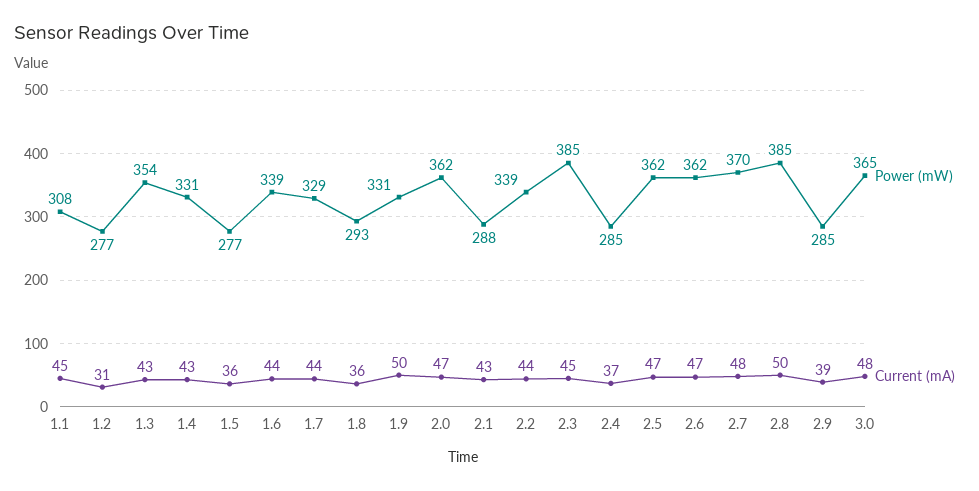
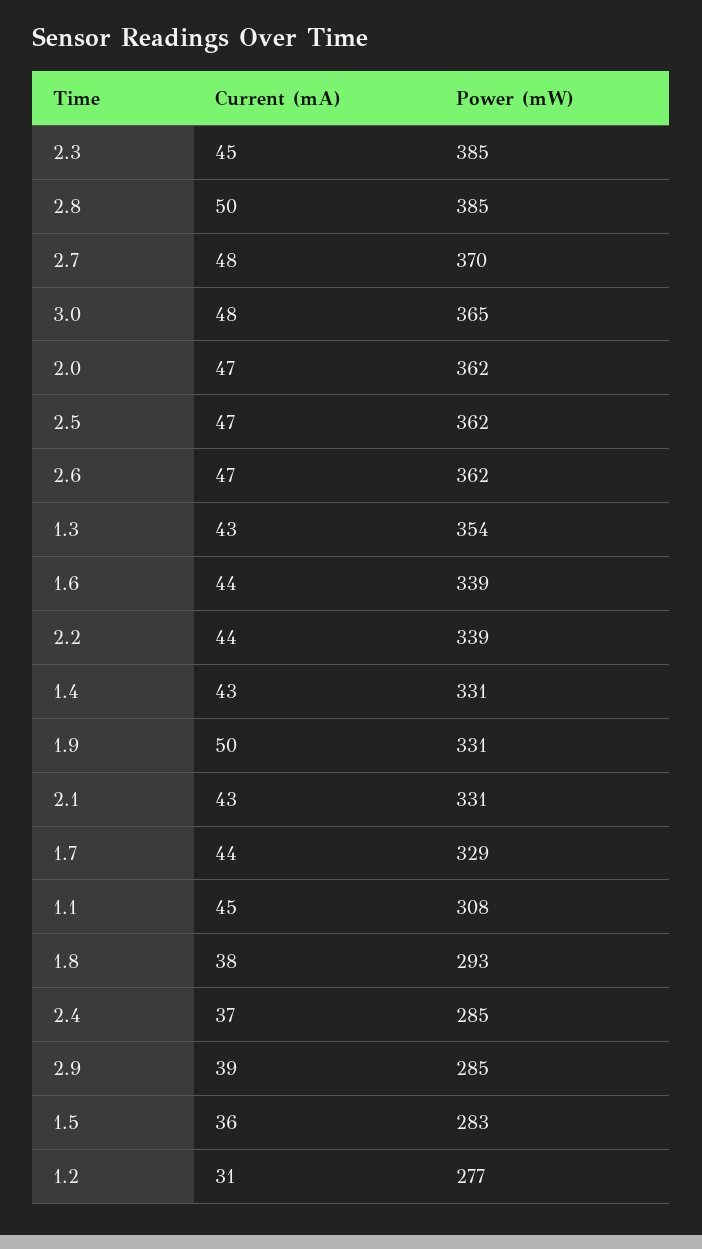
  {
    "Power (mW)": {
      "1.1": 308,
      "1.2": 277,
      "1.3": 354,
      "1.4": 331,
-     "1.5": 277,
+     "1.5": 283,
      "1.6": 339,
      "1.7": 329,
      "1.8": 293,
      "1.9": 331,
      "2.0": 362,
-     "2.1": 288,
+     "2.1": 331,
      "2.2": 339,
      "2.3": 385,
      "2.4": 285,
      "2.5": 362,
      "2.6": 362,
      "2.7": 370,
      "2.8": 385,
      "2.9": 285,
      "3.0": 365
    },
    "Current (mA)": {
      "1.1": 45,
      "1.2": 31,
      "1.3": 43,
      "1.4": 43,
      "1.5": 36,
      "1.6": 44,
      "1.7": 44,
-     "1.8": 36,
+     "1.8": 38,
      "1.9": 50,
      "2.0": 47,
      "2.1": 43,
      "2.2": 44,
      "2.3": 45,
      "2.4": 37,
      "2.5": 47,
      "2.6": 47,
      "2.7": 48,
      "2.8": 50,
      "2.9": 39,
      "3.0": 48
    }
  }

